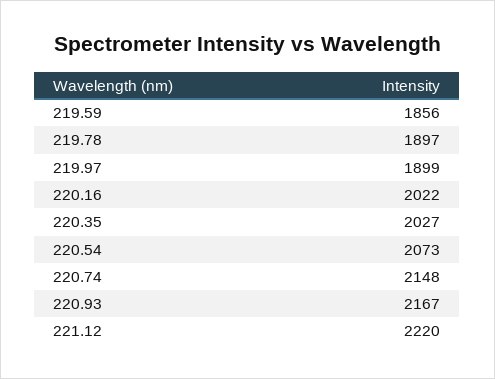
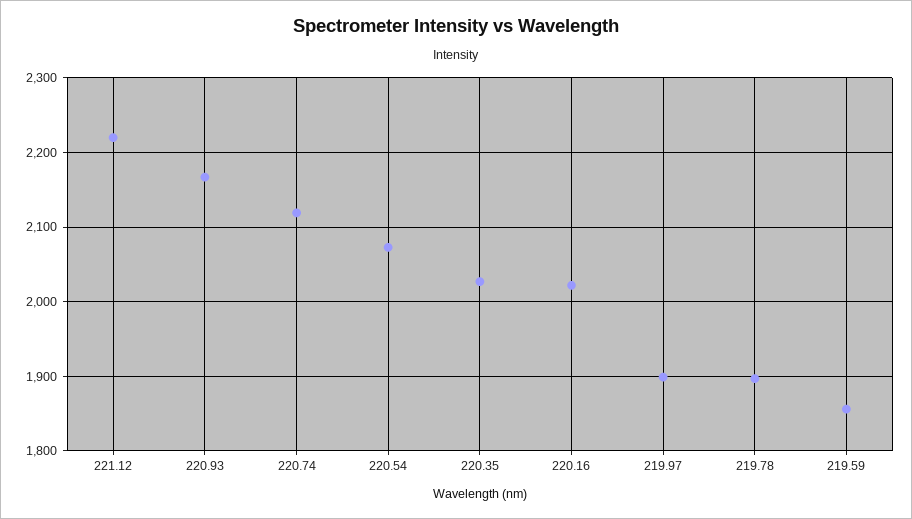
  {
    "219.59": 1856,
    "219.78": 1897,
    "219.97": 1899,
    "220.16": 2022,
    "220.35": 2027,
    "220.54": 2073,
-   "220.74": 2148,
+   "220.74": 2120,
    "220.93": 2167,
    "221.12": 2220
  }

